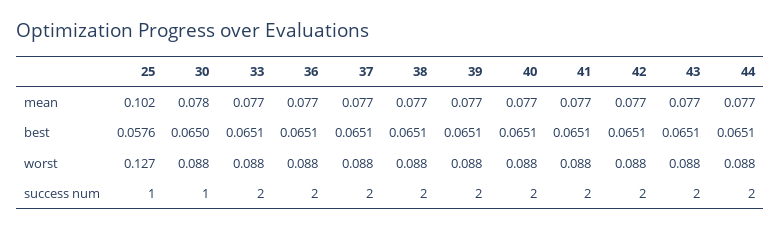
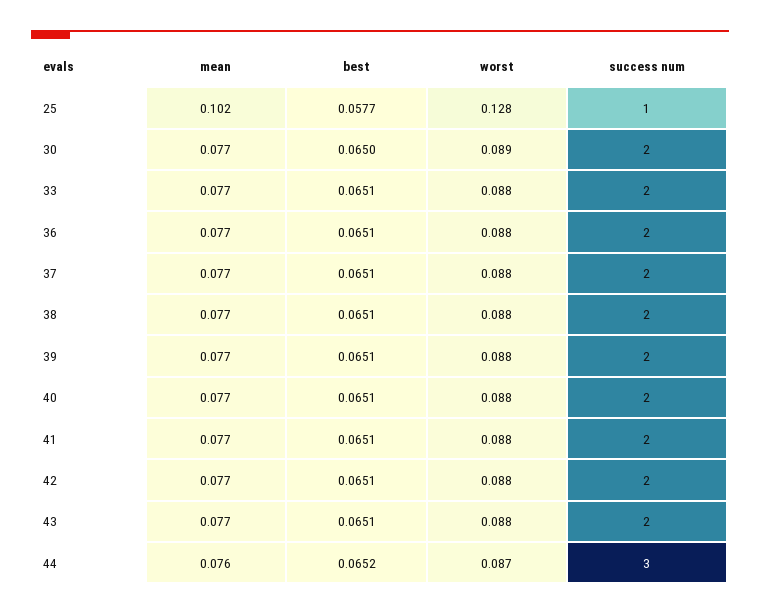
  {
    "25": {
      "mean": 0.102,
-     "best": 0.0576,
+     "best": 0.0577,
-     "worst": 0.127,
+     "worst": 0.128,
      "success num": 1
    },
    "30": {
-     "mean": 0.078,
+     "mean": 0.077,
      "best": 0.065,
-     "worst": 0.088,
+     "worst": 0.089,
-     "success num": 1
+     "success num": 2
    },
    "33": {
      "mean": 0.077,
      "best": 0.0651,
      "worst": 0.088,
      "success num": 2
    },
    "36": {
      "mean": 0.077,
      "best": 0.0651,
      "worst": 0.088,
      "success num": 2
    },
    "37": {
      "mean": 0.077,
      "best": 0.0651,
      "worst": 0.088,
      "success num": 2
    },
    "38": {
      "mean": 0.077,
      "best": 0.0651,
      "worst": 0.088,
      "success num": 2
    },
    "39": {
      "mean": 0.077,
      "best": 0.0651,
      "worst": 0.088,
      "success num": 2
    },
    "40": {
      "mean": 0.077,
      "best": 0.0651,
      "worst": 0.088,
      "success num": 2
    },
    "41": {
      "mean": 0.077,
      "best": 0.0651,
      "worst": 0.088,
      "success num": 2
    },
    "42": {
      "mean": 0.077,
      "best": 0.0651,
      "worst": 0.088,
      "success num": 2
    },
    "43": {
      "mean": 0.077,
      "best": 0.0651,
      "worst": 0.088,
      "success num": 2
    },
    "44": {
-     "mean": 0.077,
+     "mean": 0.076,
-     "best": 0.0651,
+     "best": 0.0652,
-     "worst": 0.088,
+     "worst": 0.087,
-     "success num": 2
+     "success num": 3
    }
  }

